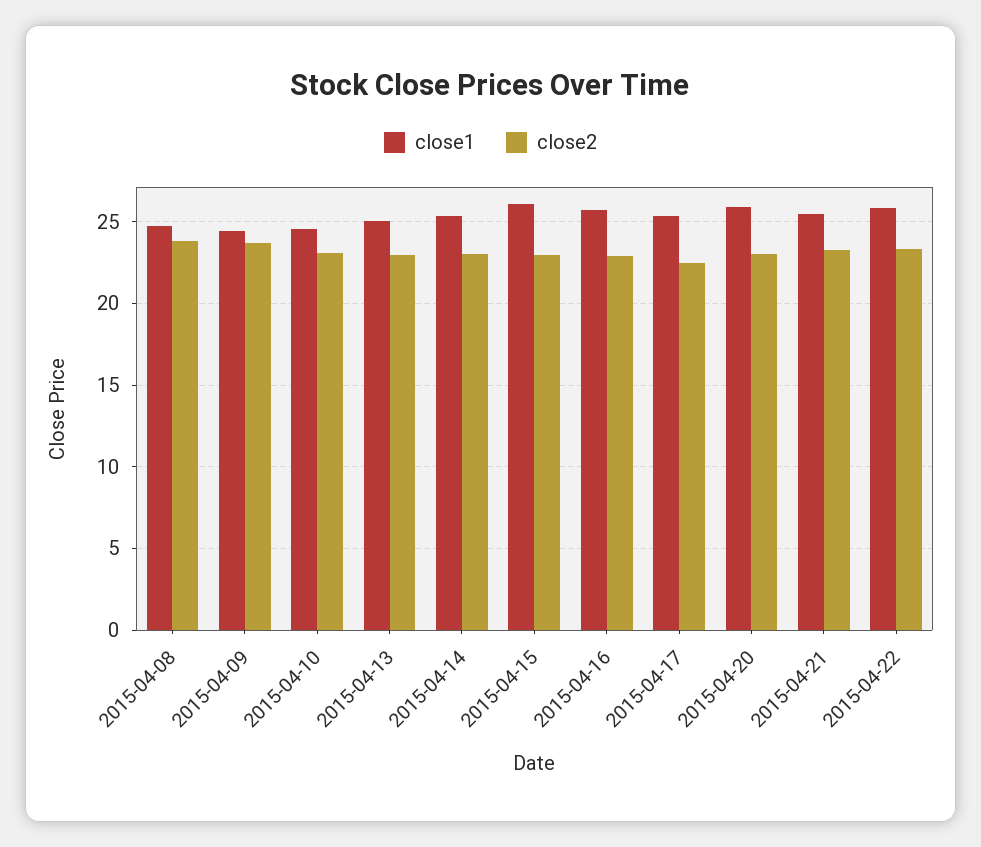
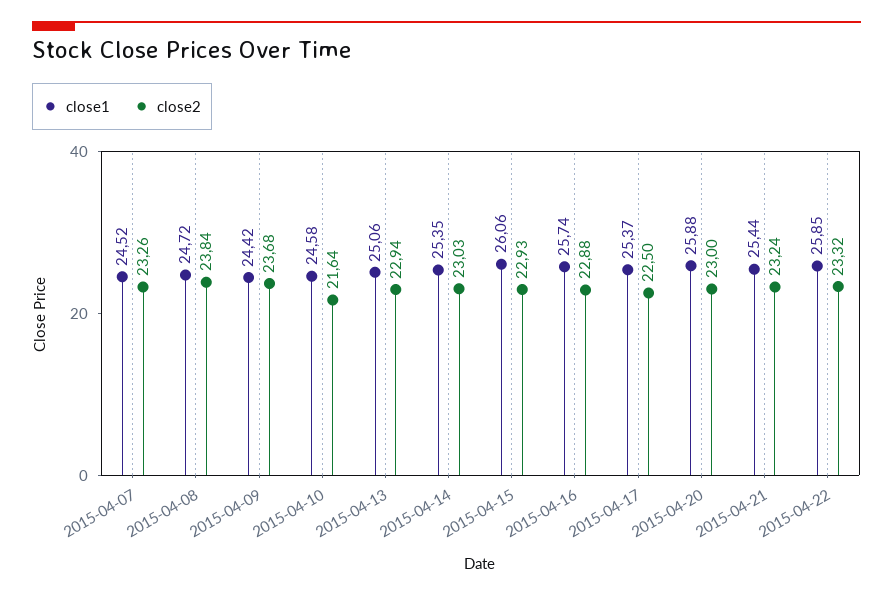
  {
    "close1": {
      "2015-04-08": 24.72,
      "2015-04-09": 24.42,
      "2015-04-10": 24.58,
      "2015-04-13": 25.06,
      "2015-04-14": 25.35,
      "2015-04-15": 26.06,
      "2015-04-16": 25.74,
      "2015-04-17": 25.37,
      "2015-04-20": 25.88,
      "2015-04-21": 25.44,
-     "2015-04-22": 25.85
+     "2015-04-22": 25.85,
+     "2015-04-07": 24.52
    },
    "close2": {
      "2015-04-08": 23.84,
      "2015-04-09": 23.68,
-     "2015-04-10": 23,
+     "2015-04-10": 21.64,
      "2015-04-13": 22.94,
      "2015-04-14": 23.03,
      "2015-04-15": 22.93,
      "2015-04-16": 22.88,
      "2015-04-17": 22.5,
      "2015-04-20": 23,
      "2015-04-21": 23.24,
-     "2015-04-22": 23.32
+     "2015-04-22": 23.32,
+     "2015-04-07": 23.26
    }
  }

